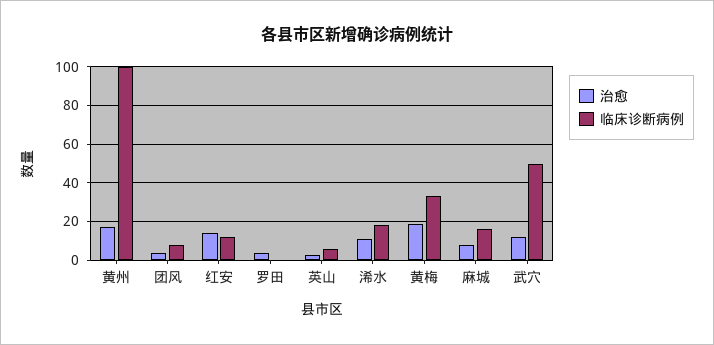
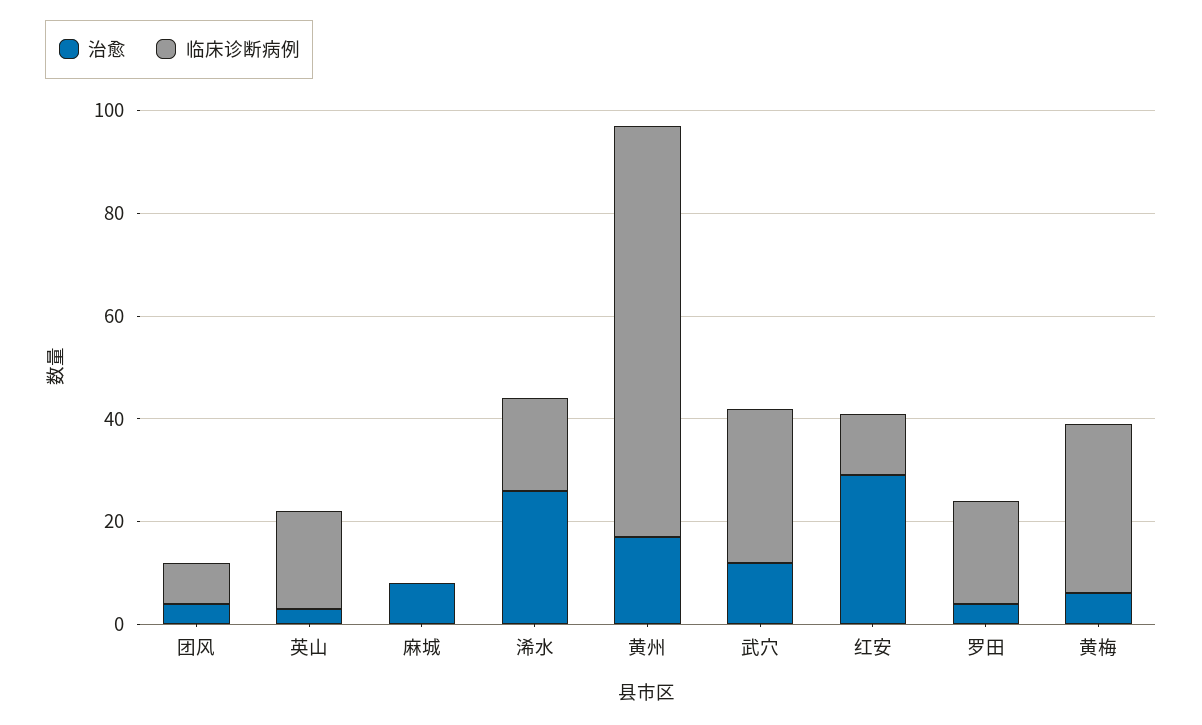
  {
    "治愈": {
      "黄州": 15,
      "团风": 5,
-     "红安": 15,
+     "红安": 30,
      "罗田": 5,
      "英山": 5,
-     "浠水": 10,
+     "浠水": 25,
-     "黄梅": 20,
+     "黄梅": 5,
      "麻城": 10,
      "武穴": 10
    },
    "临床诊断病例": {
-     "黄州": 100,
+     "黄州": 80,
      "团风": 10,
      "红安": 10,
-     "罗田": 0,
+     "罗田": 20,
-     "英山": 5,
+     "英山": 20,
      "浠水": 20,
      "黄梅": 35,
-     "麻城": 15,
+     "麻城": 0,
-     "武穴": 50
+     "武穴": 30
    }
  }

